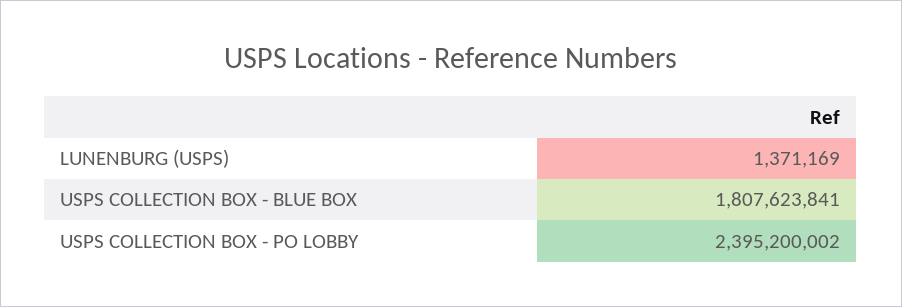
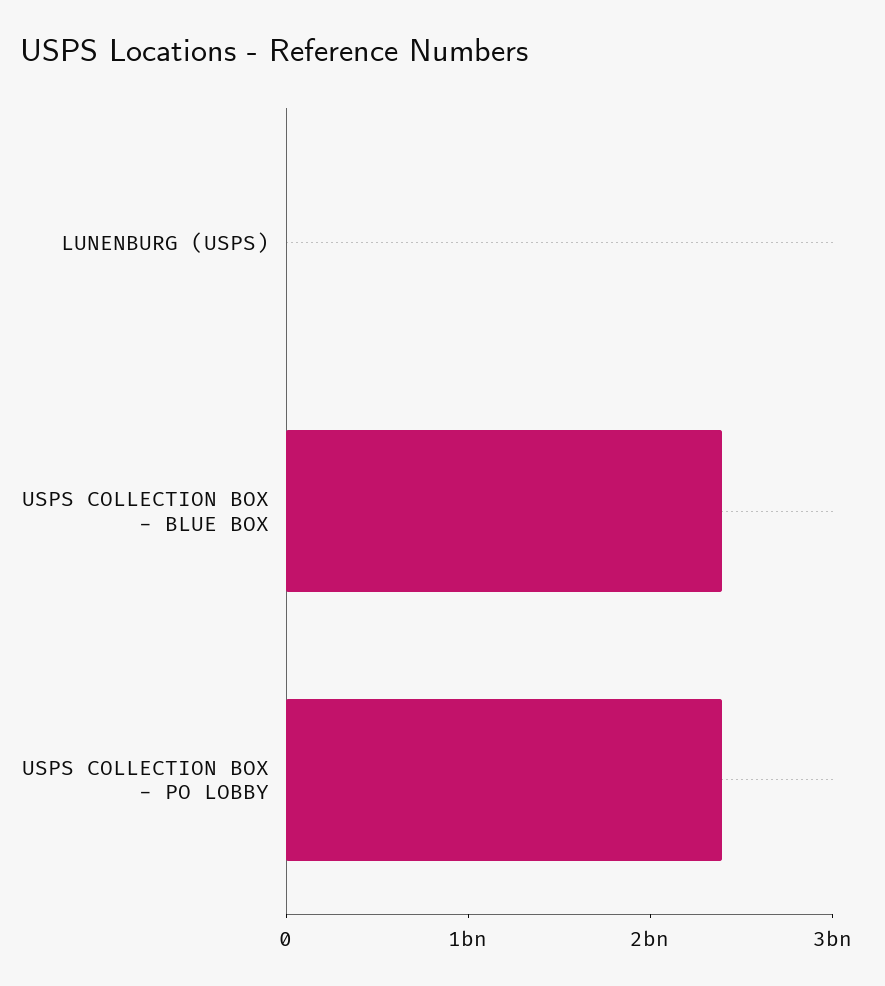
  {
    "LUNENBURG (USPS)": 1371169,
-   "USPS COLLECTION BOX - BLUE BOX": 1807623841,
+   "USPS COLLECTION BOX - BLUE BOX": 2400000000,
    "USPS COLLECTION BOX - PO LOBBY": 2395200002
  }

